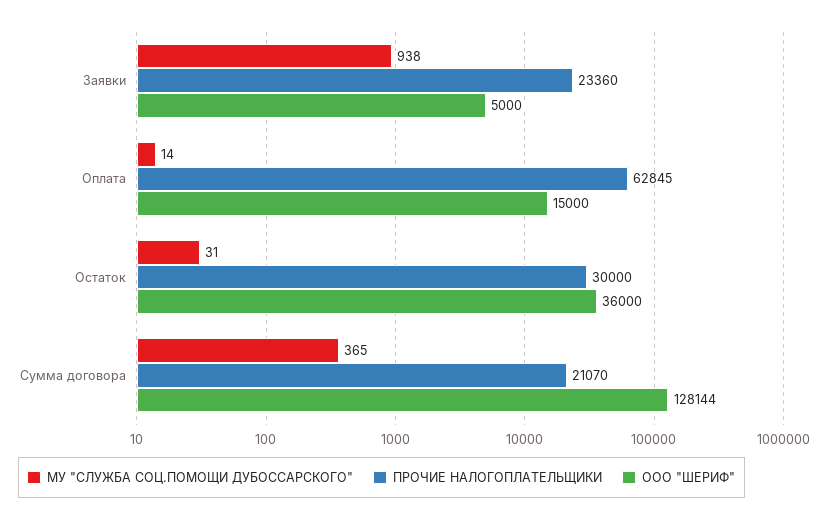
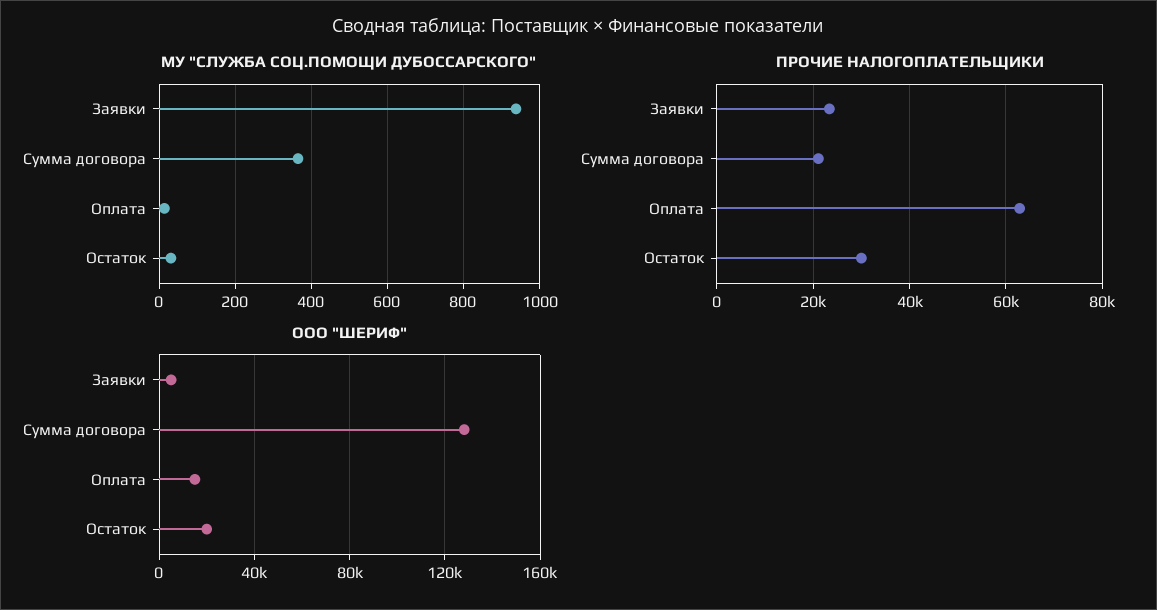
  {
    "МУ \"СЛУЖБА СОЦ.ПОМОЩИ ДУБОССАРСКОГО\"": {
      "Заявки": 938,
      "Оплата": 14,
      "Остаток": 31,
      "Сумма договора": 365
    },
    "ПРОЧИЕ НАЛОГОПЛАТЕЛЬЩИКИ": {
      "Заявки": 23360,
      "Оплата": 62845,
      "Остаток": 30000,
      "Сумма договора": 21070
    },
    "ООО \"ШЕРИФ\"": {
      "Заявки": 5000,
      "Оплата": 15000,
-     "Остаток": 36000,
+     "Остаток": 20000,
      "Сумма договора": 128144
    }
  }

